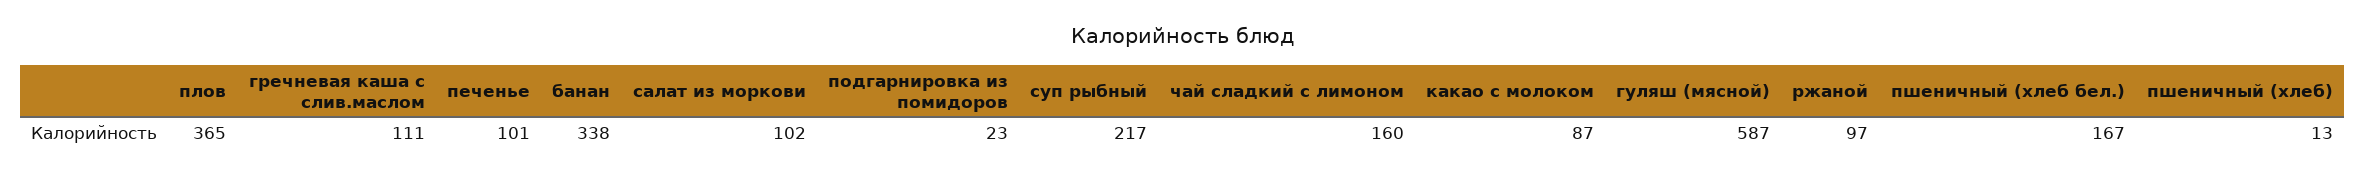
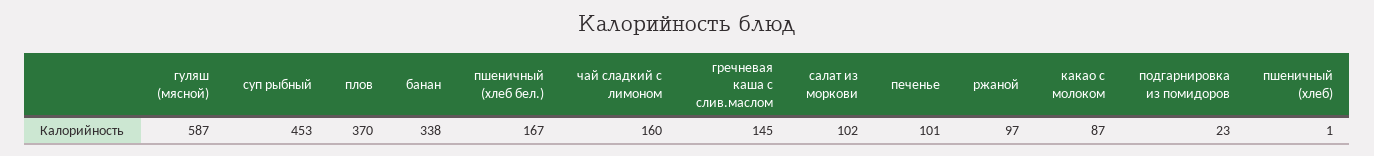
  {
-   "плов": 365,
+   "плов": 370,
-   "гречневая каша с слив.маслом": 111,
+   "гречневая каша с слив.маслом": 145,
    "печенье": 101,
    "банан": 338,
    "салат из моркови": 102,
    "подгарнировка из помидоров": 23,
-   "суп рыбный": 217,
+   "суп рыбный": 453,
    "чай сладкий с лимоном": 160,
    "какао с молоком": 87,
    "гуляш (мясной)": 587,
    "ржаной": 97,
    "пшеничный (хлеб бел.)": 167,
-   "пшеничный (хлеб)": 13
+   "пшеничный (хлеб)": 1
  }

